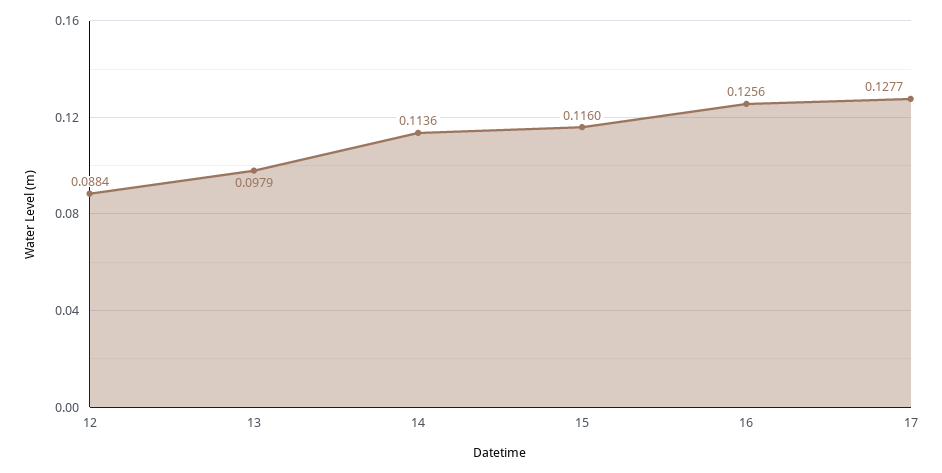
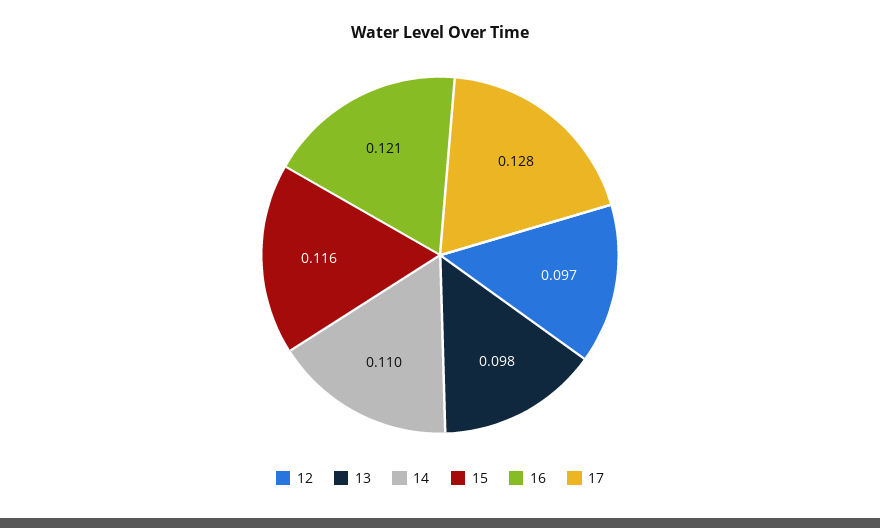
  {
-   "12": 0.0884,
+   "12": 0.097,
    "13": 0.0979,
-   "14": 0.1136,
+   "14": 0.11,
    "15": 0.116,
-   "16": 0.1256,
+   "16": 0.121,
    "17": 0.1277
  }

